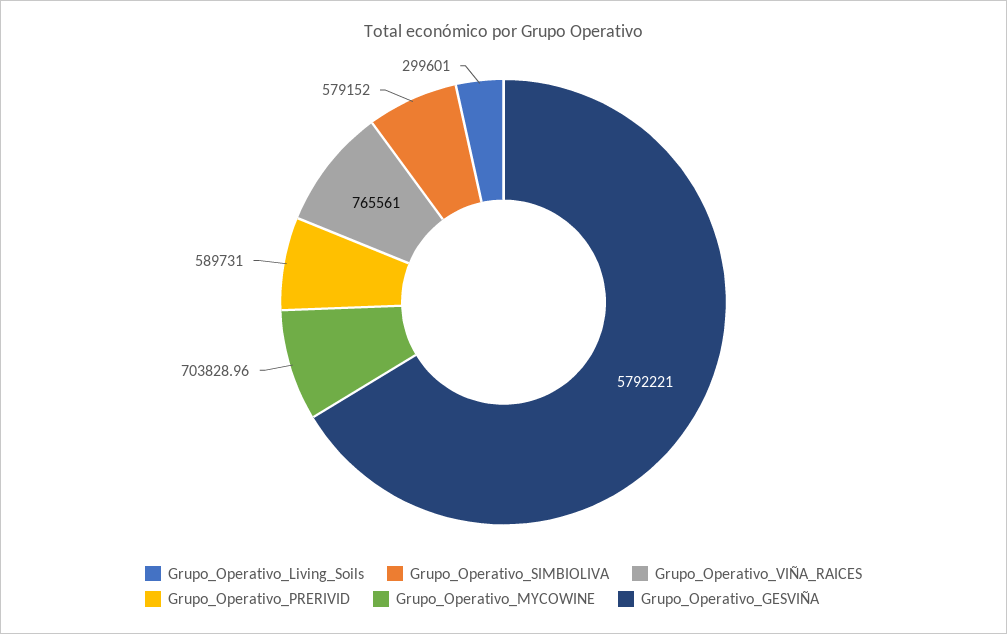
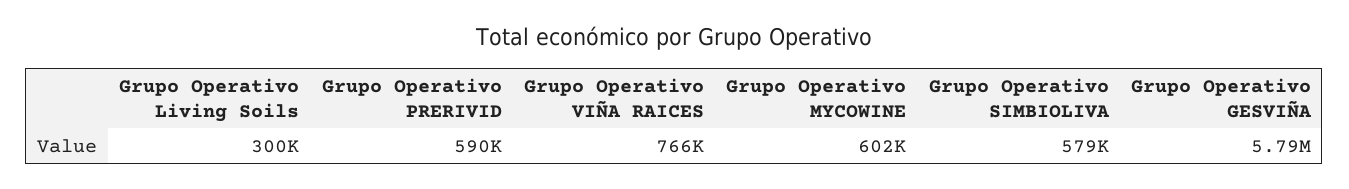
  {
    "Grupo_Operativo_Living_Soils": 299601,
    "Grupo_Operativo_SIMBIOLIVA": 579152,
    "Grupo_Operativo_VIÑA_RAICES": 765561,
    "Grupo_Operativo_PRERIVID": 589731,
-   "Grupo_Operativo_MYCOWINE": 703828.96,
+   "Grupo_Operativo_MYCOWINE": 602000,
    "Grupo_Operativo_GESVIÑA": 5792221
  }

